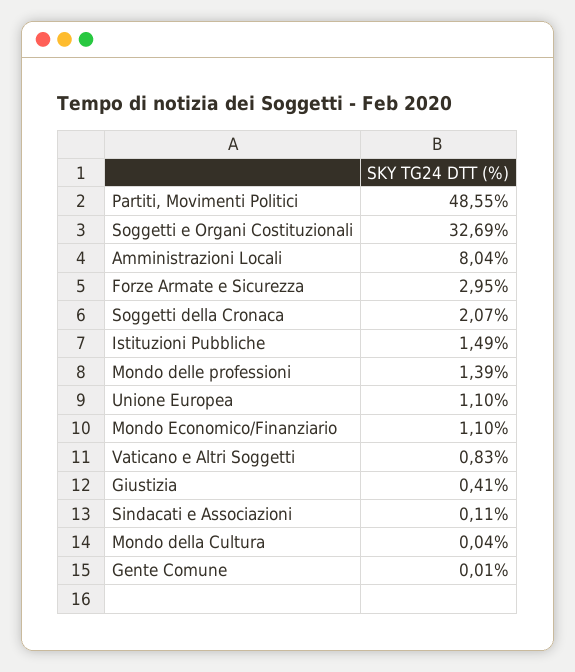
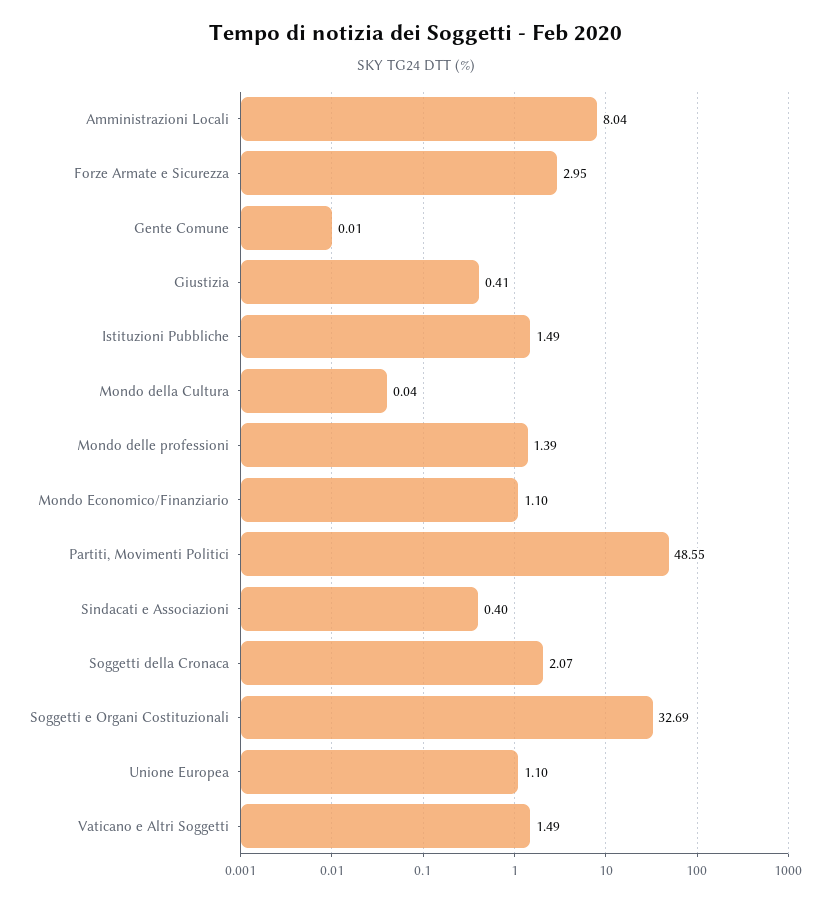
  {
    "Partiti, Movimenti Politici": 48.55,
    "Soggetti e Organi Costituzionali": 32.69,
    "Amministrazioni Locali": 8.04,
    "Forze Armate e Sicurezza": 2.95,
    "Soggetti della Cronaca": 2.07,
    "Istituzioni Pubbliche": 1.49,
    "Mondo delle professioni": 1.39,
    "Unione Europea": 1.1,
    "Mondo Economico/Finanziario": 1.1,
-   "Vaticano e Altri Soggetti": 0.83,
+   "Vaticano e Altri Soggetti": 1.49,
    "Giustizia": 0.41,
-   "Sindacati e Associazioni": 0.11,
+   "Sindacati e Associazioni": 0.4,
    "Mondo della Cultura": 0.04,
    "Gente Comune": 0.01
  }

